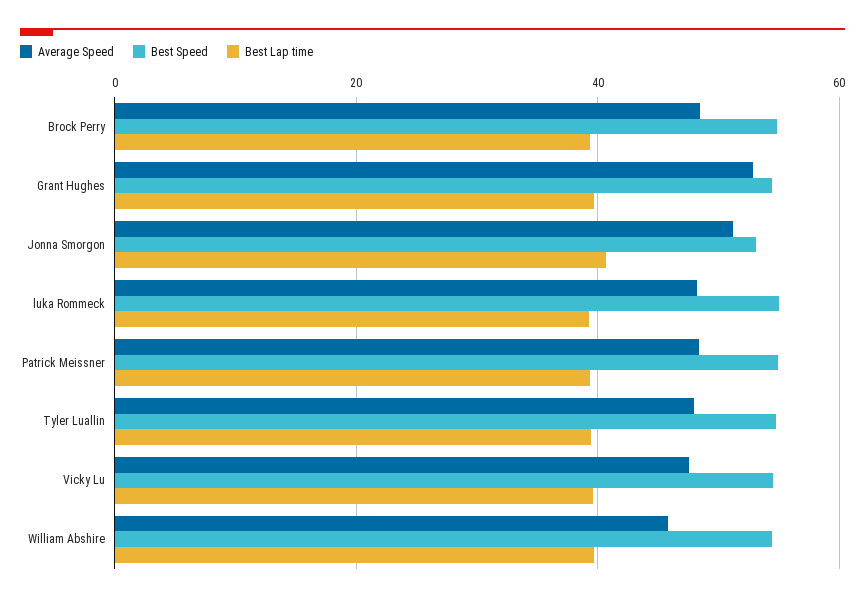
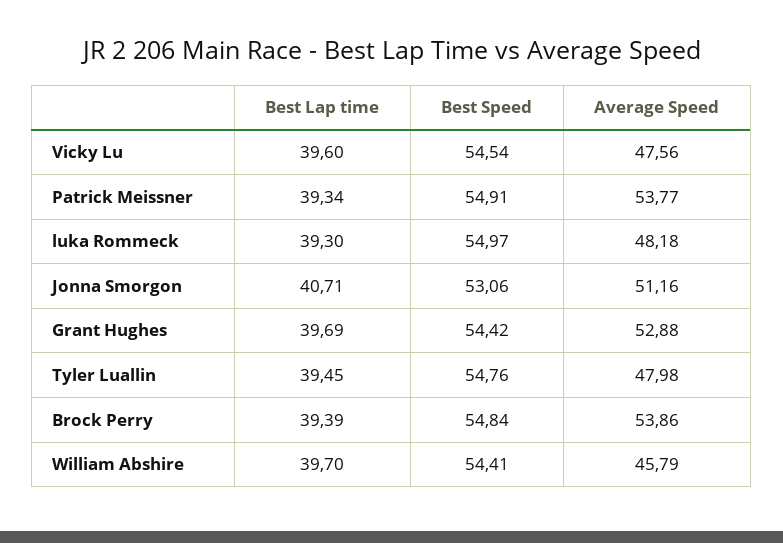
  {
    "Average Speed": {
-     "Brock Perry": 48,
+     "Brock Perry": 53.86,
      "Grant Hughes": 52.88,
      "Jonna Smorgon": 51.16,
      "luka Rommeck": 48.18,
-     "Patrick Meissner": 48,
+     "Patrick Meissner": 53.77,
      "Tyler Luallin": 47.98,
      "Vicky Lu": 47.56,
      "William Abshire": 45.79
    },
    "Best Speed": {
      "Brock Perry": 54.84,
      "Grant Hughes": 54.42,
      "Jonna Smorgon": 53.06,
      "luka Rommeck": 54.97,
      "Patrick Meissner": 54.91,
      "Tyler Luallin": 54.76,
      "Vicky Lu": 54.54,
      "William Abshire": 54.41
    },
    "Best Lap time": {
      "Brock Perry": 39.39,
      "Grant Hughes": 39.69,
      "Jonna Smorgon": 40.71,
      "luka Rommeck": 39.3,
      "Patrick Meissner": 39.34,
      "Tyler Luallin": 39.45,
      "Vicky Lu": 39.6,
      "William Abshire": 39.7
    }
  }

